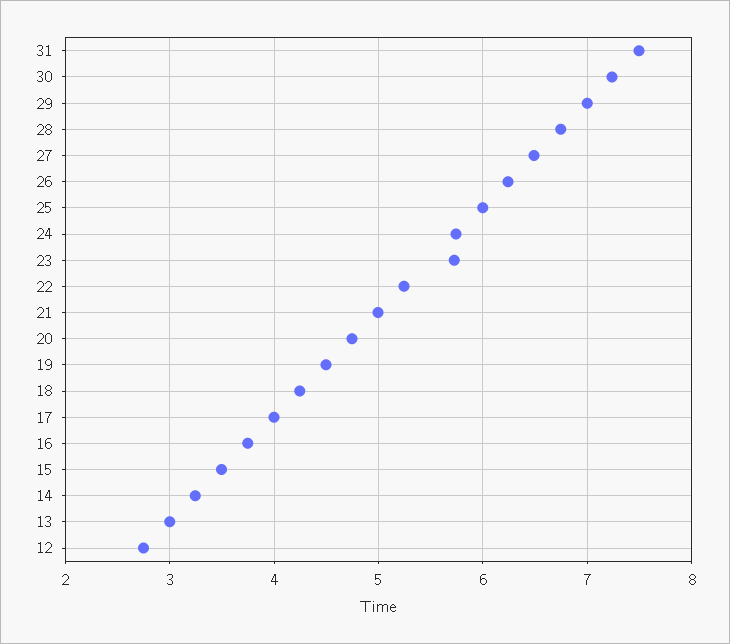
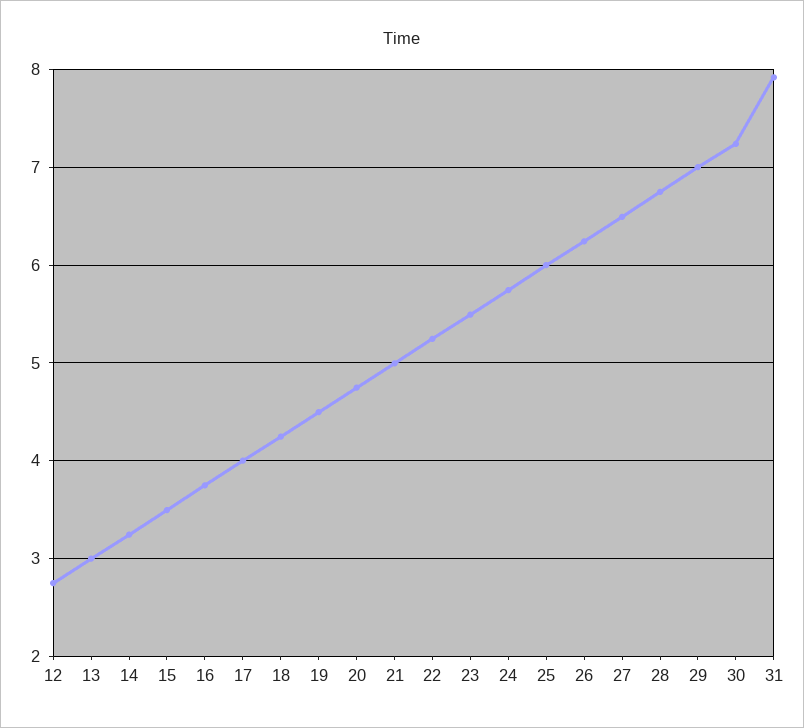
  {
-   "31": 7.5,
+   "31": 7.9,
    "30": 7.2,
    "29": 7,
    "28": 6.7,
    "27": 6.5,
    "26": 6.2,
    "25": 6,
    "24": 5.7,
-   "23": 5.7,
+   "23": 5.5,
    "22": 5.2,
    "21": 5,
    "20": 4.7,
    "19": 4.5,
    "18": 4.2,
    "17": 4,
    "16": 3.7,
    "15": 3.5,
    "14": 3.2,
    "13": 3,
    "12": 2.7
  }

